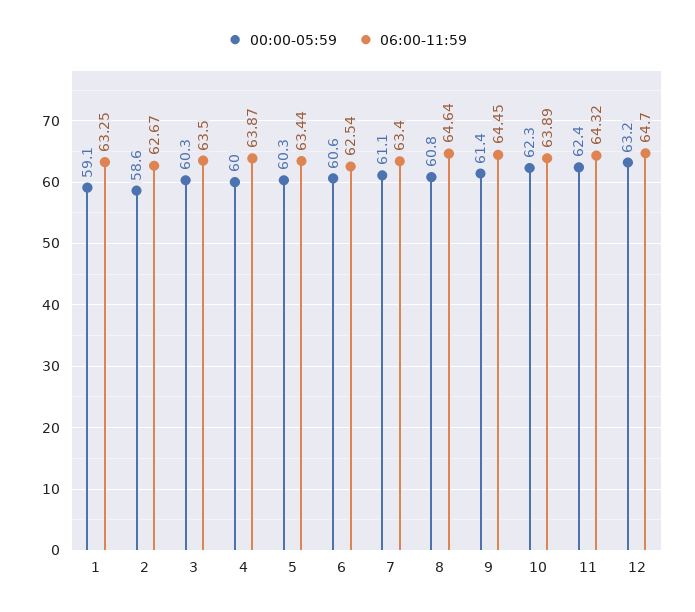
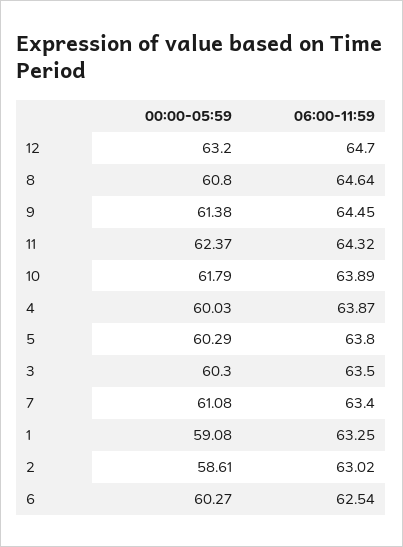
  {
    "00:00-05:59": {
      "1": 59.08,
      "2": 58.61,
      "3": 60.3,
      "4": 60.03,
      "5": 60.29,
-     "6": 60.6,
+     "6": 60.27,
      "7": 61.08,
      "8": 60.8,
      "9": 61.38,
-     "10": 62.3,
+     "10": 61.79,
      "11": 62.37,
      "12": 63.2
    },
    "06:00-11:59": {
      "1": 63.25,
-     "2": 62.67,
+     "2": 63.02,
      "3": 63.5,
      "4": 63.87,
-     "5": 63.44,
+     "5": 63.8,
      "6": 62.54,
      "7": 63.4,
      "8": 64.64,
      "9": 64.45,
      "10": 63.89,
      "11": 64.32,
      "12": 64.7
    }
  }

